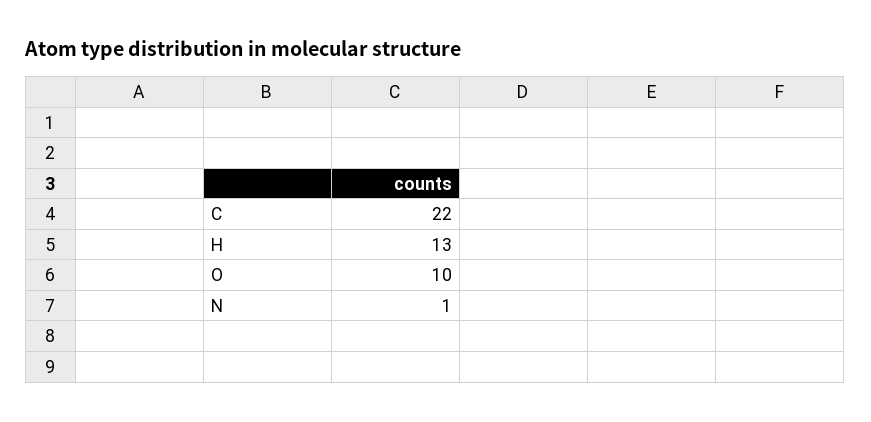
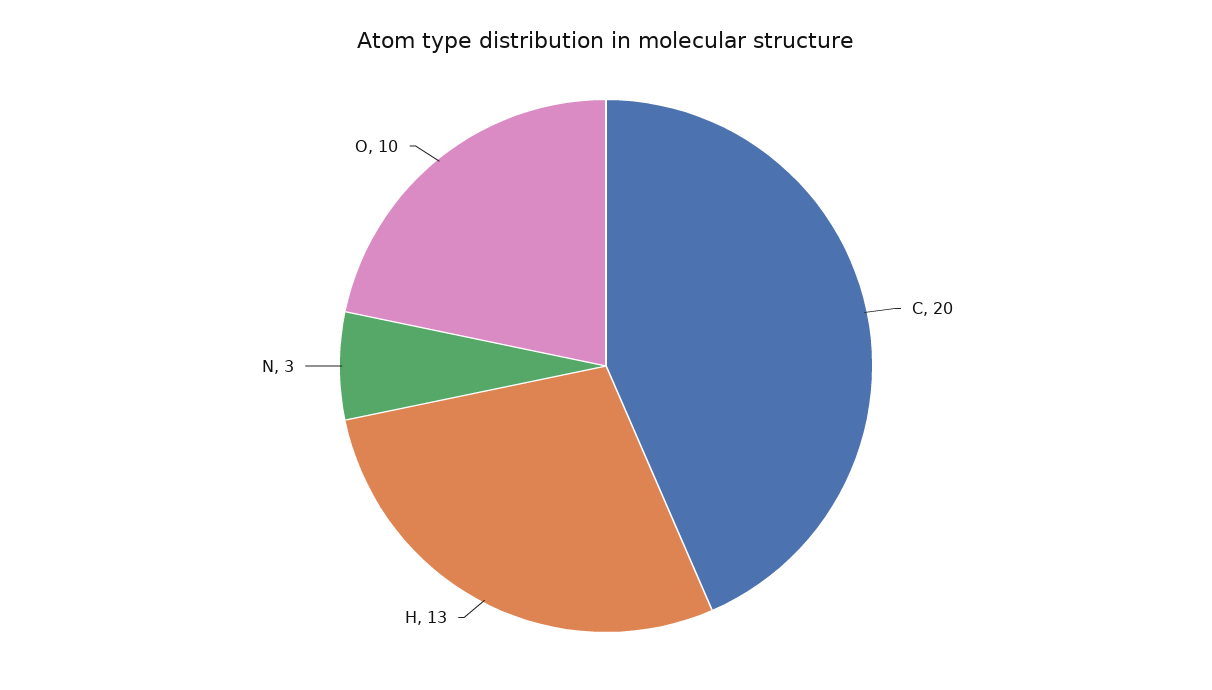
  {
-   "C": 22,
+   "C": 20,
    "H": 13,
    "O": 10,
-   "N": 1
+   "N": 3
  }

